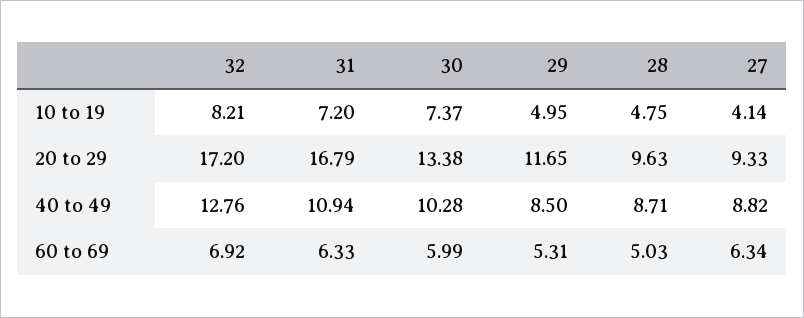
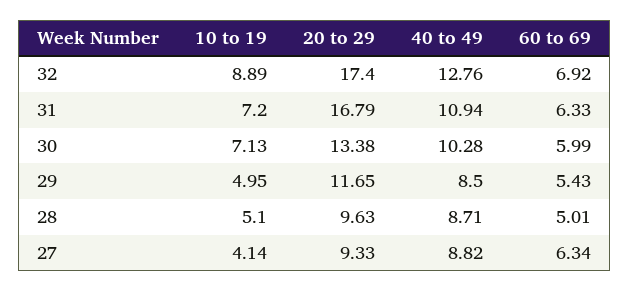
  {
    "32": {
-     "10 to 19": 8.21,
+     "10 to 19": 8.89,
-     "20 to 29": 17.2,
+     "20 to 29": 17.4,
      "40 to 49": 12.76,
      "60 to 69": 6.92
    },
    "31": {
      "10 to 19": 7.2,
      "20 to 29": 16.79,
      "40 to 49": 10.94,
      "60 to 69": 6.33
    },
    "30": {
-     "10 to 19": 7.37,
+     "10 to 19": 7.13,
      "20 to 29": 13.38,
      "40 to 49": 10.28,
      "60 to 69": 5.99
    },
    "29": {
      "10 to 19": 4.95,
      "20 to 29": 11.65,
      "40 to 49": 8.5,
-     "60 to 69": 5.31
+     "60 to 69": 5.43
    },
    "28": {
-     "10 to 19": 4.75,
+     "10 to 19": 5.1,
      "20 to 29": 9.63,
      "40 to 49": 8.71,
-     "60 to 69": 5.03
+     "60 to 69": 5.01
    },
    "27": {
      "10 to 19": 4.14,
      "20 to 29": 9.33,
      "40 to 49": 8.82,
      "60 to 69": 6.34
    }
  }

